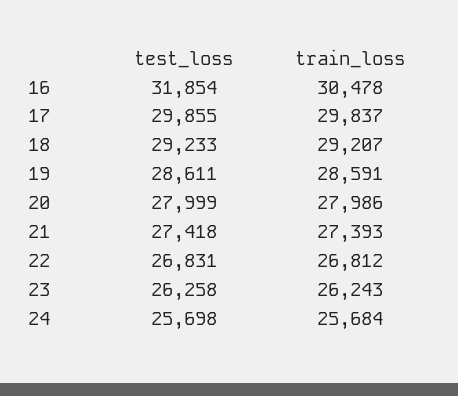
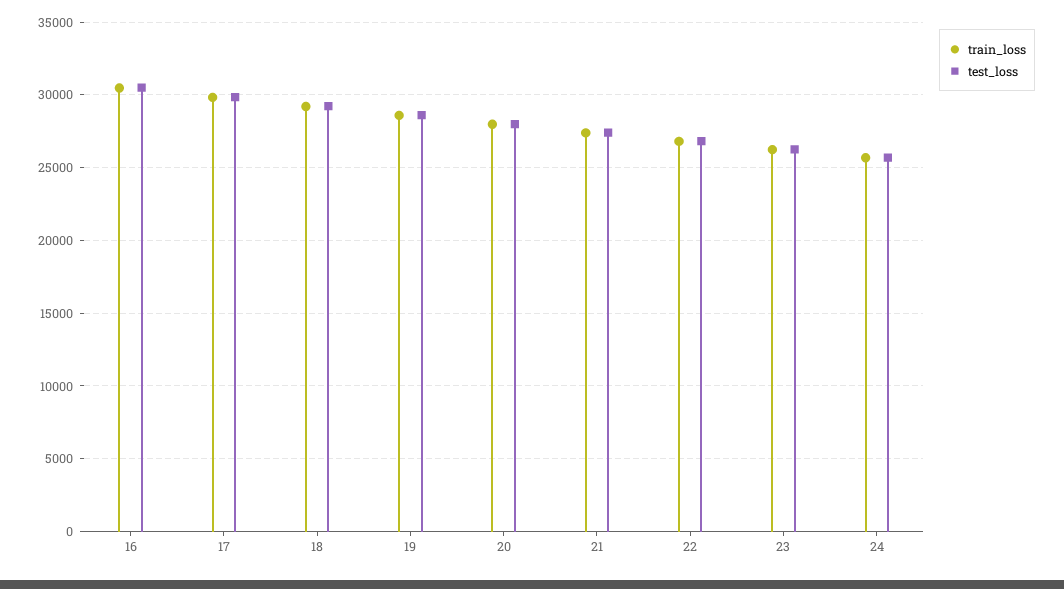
  {
    "test_loss": {
-     "16": 31854,
+     "16": 30500,
      "17": 29855,
      "18": 29233,
      "19": 28611,
      "20": 27999,
      "21": 27418,
      "22": 26831,
      "23": 26258,
      "24": 25698
    },
    "train_loss": {
      "16": 30478,
      "17": 29837,
      "18": 29207,
      "19": 28591,
      "20": 27986,
      "21": 27393,
      "22": 26812,
      "23": 26243,
      "24": 25684
    }
  }

